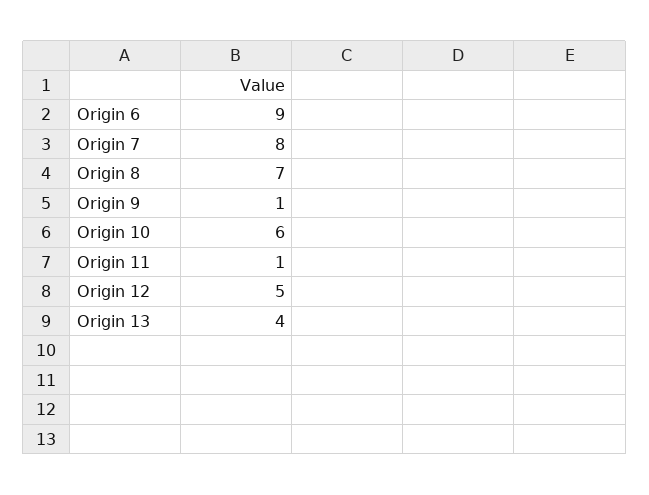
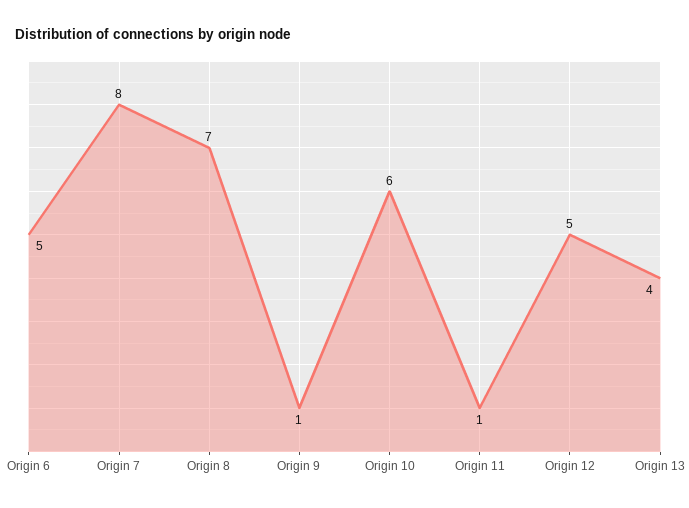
  {
-   "Origin 6": 9,
+   "Origin 6": 5,
    "Origin 7": 8,
    "Origin 8": 7,
    "Origin 9": 1,
    "Origin 10": 6,
    "Origin 11": 1,
    "Origin 12": 5,
    "Origin 13": 4
  }

